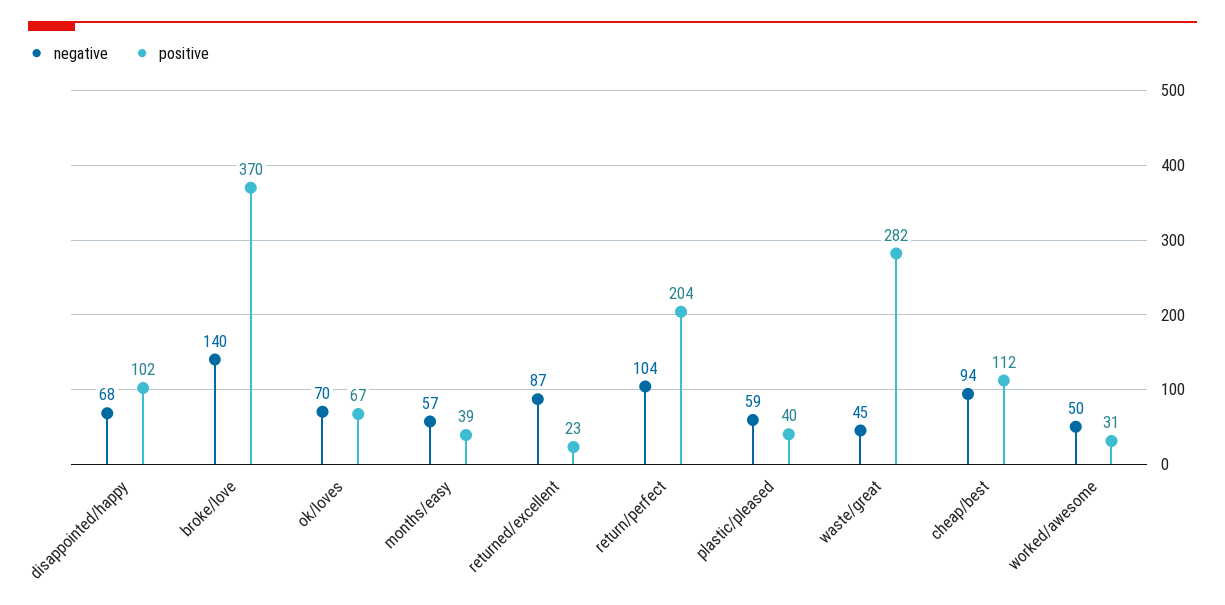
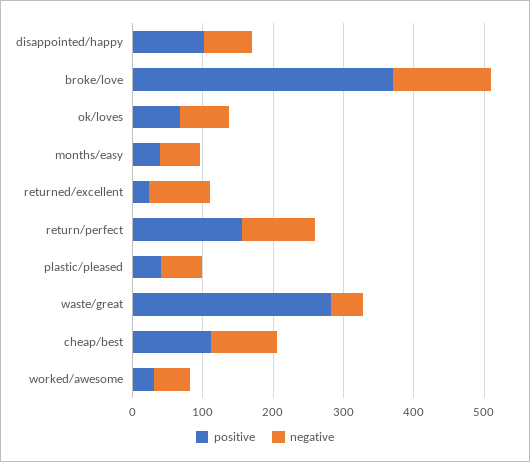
  {
    "negative": {
      "disappointed/happy": 68,
      "broke/love": 140,
      "ok/loves": 70,
      "months/easy": 57,
      "returned/excellent": 87,
      "return/perfect": 104,
      "plastic/pleased": 59,
      "waste/great": 45,
      "cheap/best": 94,
      "worked/awesome": 50
    },
    "positive": {
      "disappointed/happy": 102,
      "broke/love": 370,
      "ok/loves": 67,
      "months/easy": 39,
      "returned/excellent": 23,
-     "return/perfect": 204,
+     "return/perfect": 160,
      "plastic/pleased": 40,
      "waste/great": 282,
      "cheap/best": 112,
      "worked/awesome": 31
    }
  }

